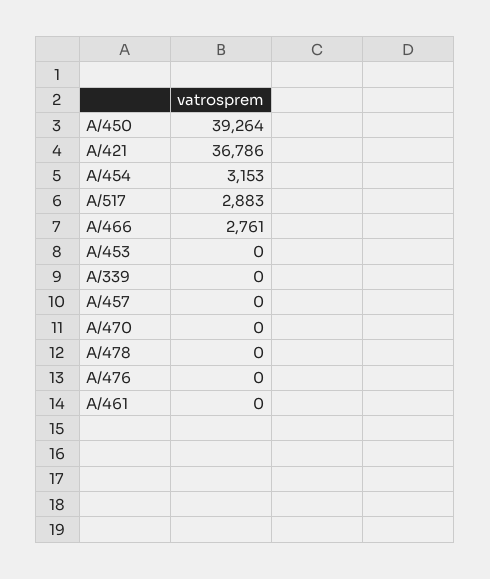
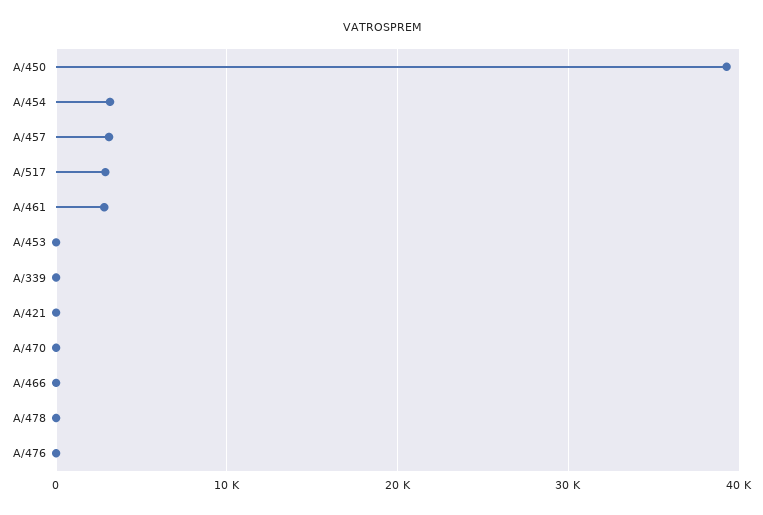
  {
    "A/450": 39264,
-   "A/421": 36786,
+   "A/421": 0,
    "A/454": 3153,
    "A/517": 2883,
-   "A/466": 2761,
+   "A/466": 0,
    "A/453": 0,
    "A/339": 0,
-   "A/457": 0,
+   "A/457": 3000,
    "A/470": 0,
    "A/478": 0,
    "A/476": 0,
-   "A/461": 0
+   "A/461": 3000
  }

